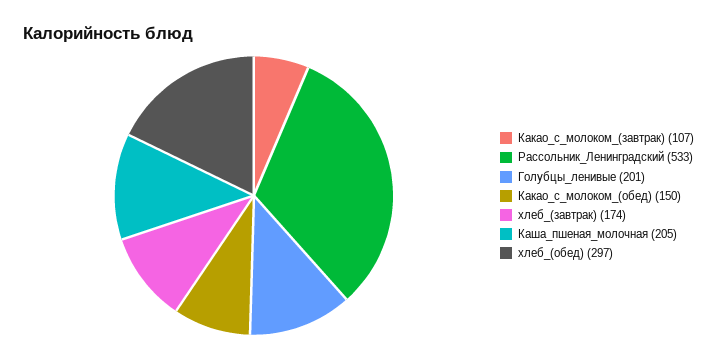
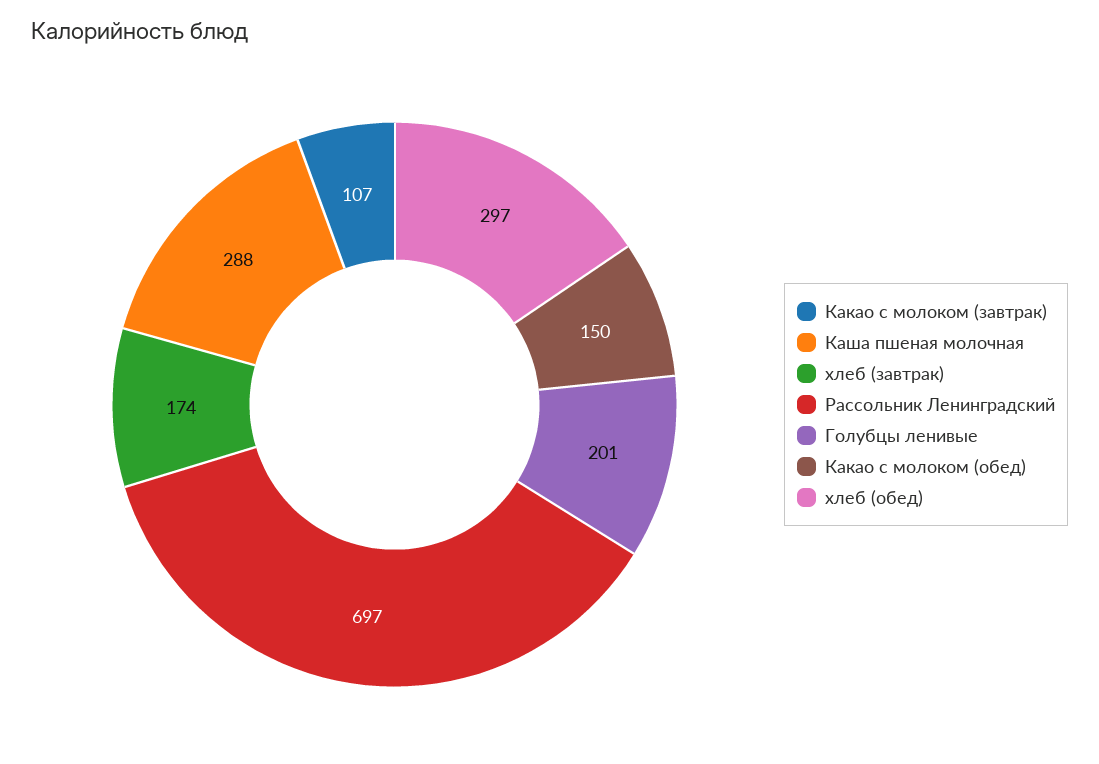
  {
    "Какао_с_молоком_(завтрак)": 107,
-   "Рассольник_Ленинградский": 533,
+   "Рассольник_Ленинградский": 697,
    "Голубцы_ленивые": 201,
    "Какао_с_молоком_(обед)": 150,
    "хлеб_(завтрак)": 174,
-   "Каша_пшеная_молочная": 205,
+   "Каша_пшеная_молочная": 288,
    "хлеб_(обед)": 297
  }

